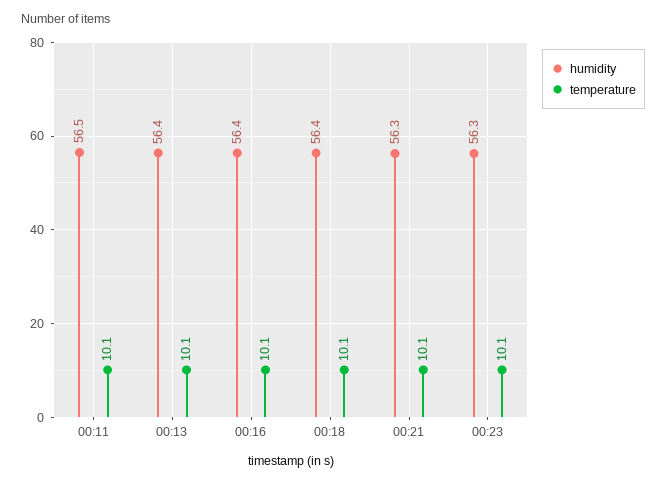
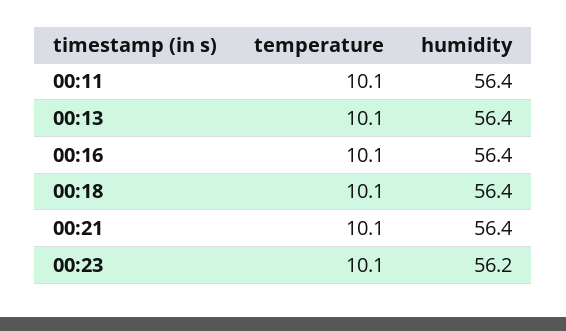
  {
    "humidity": {
-     "00:11": 56.5,
+     "00:11": 56.4,
      "00:13": 56.4,
      "00:16": 56.4,
      "00:18": 56.4,
-     "00:21": 56.3,
+     "00:21": 56.4,
-     "00:23": 56.3
+     "00:23": 56.2
    },
    "temperature": {
      "00:11": 10.1,
      "00:13": 10.1,
      "00:16": 10.1,
      "00:18": 10.1,
      "00:21": 10.1,
      "00:23": 10.1
    }
  }

